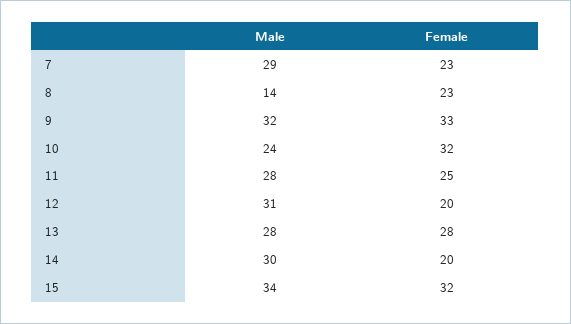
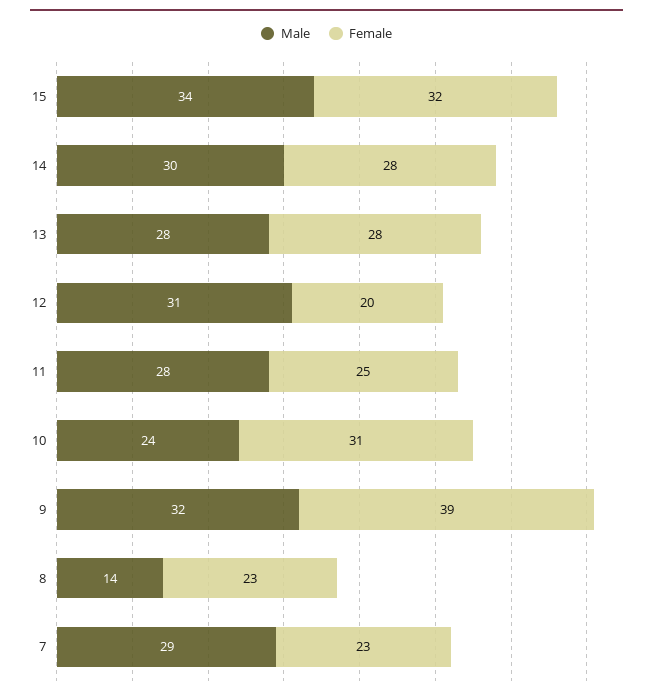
  {
    "Male": {
      "7": 29,
      "8": 14,
      "9": 32,
      "10": 24,
      "11": 28,
      "12": 31,
      "13": 28,
      "14": 30,
      "15": 34
    },
    "Female": {
      "7": 23,
      "8": 23,
-     "9": 33,
+     "9": 39,
-     "10": 32,
+     "10": 31,
      "11": 25,
      "12": 20,
      "13": 28,
-     "14": 20,
+     "14": 28,
      "15": 32
    }
  }

